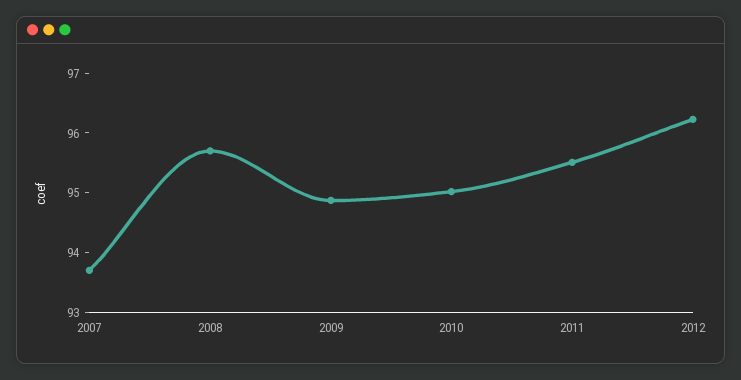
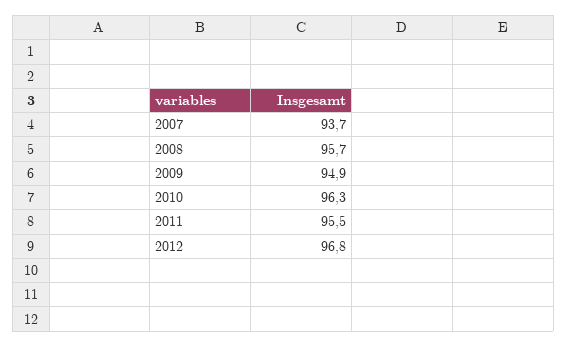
  {
    "2007": 93.7,
    "2008": 95.7,
    "2009": 94.9,
-   "2010": 95,
+   "2010": 96.3,
    "2011": 95.5,
-   "2012": 96.2
+   "2012": 96.8
  }

